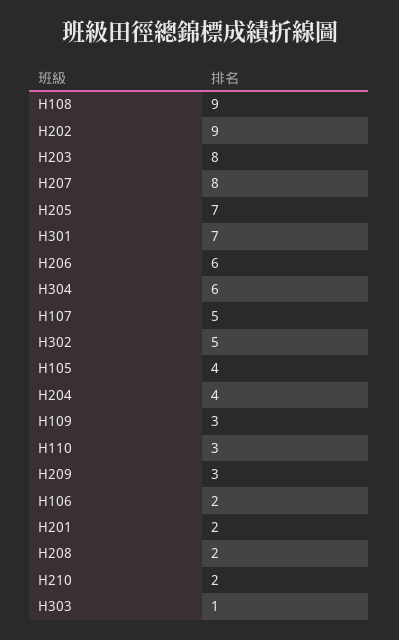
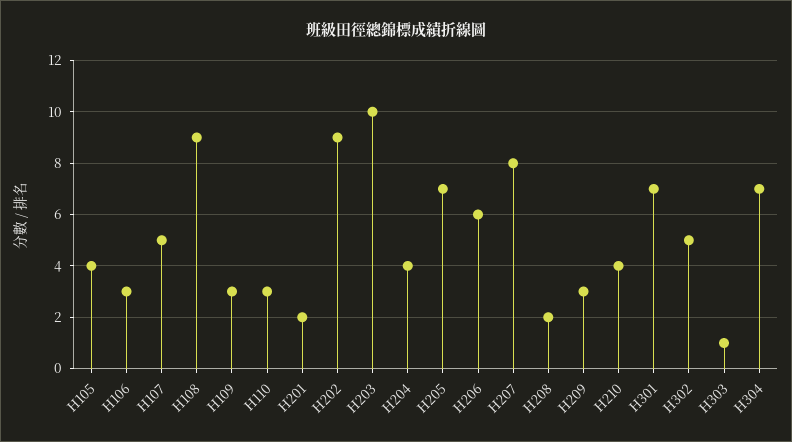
  {
    "H108": 9,
    "H202": 9,
-   "H203": 8,
+   "H203": 10,
    "H207": 8,
    "H205": 7,
    "H301": 7,
    "H206": 6,
-   "H304": 6,
+   "H304": 7,
    "H107": 5,
    "H302": 5,
    "H105": 4,
    "H204": 4,
    "H109": 3,
    "H110": 3,
    "H209": 3,
-   "H106": 2,
+   "H106": 3,
    "H201": 2,
    "H208": 2,
-   "H210": 2,
+   "H210": 4,
    "H303": 1
  }

